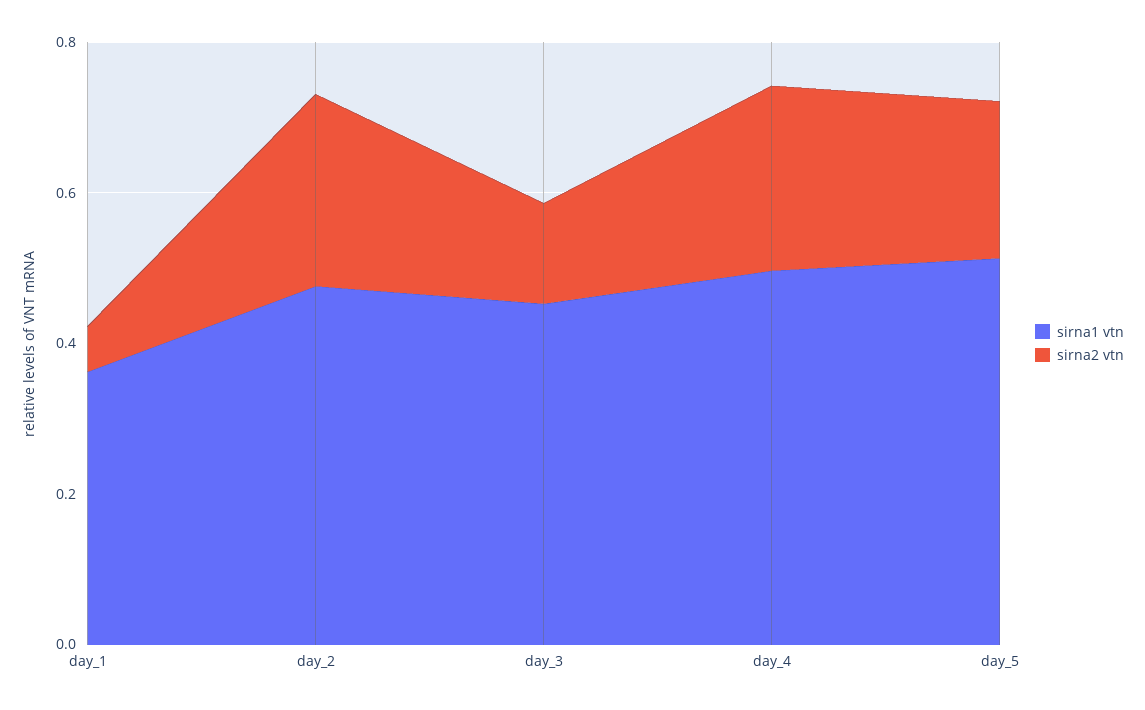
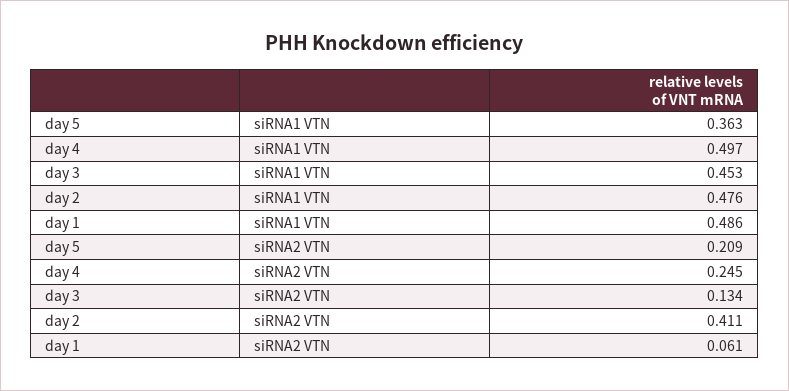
  {
    "sirna1 vtn": {
-     "day_1": 0.35,
+     "day_1": 0.486,
      "day_2": 0.476,
      "day_3": 0.453,
      "day_4": 0.497,
-     "day_5": 0.5
+     "day_5": 0.363
    },
    "sirna2 vtn": {
      "day_1": 0.061,
-     "day_2": 0.25,
+     "day_2": 0.411,
      "day_3": 0.134,
      "day_4": 0.245,
      "day_5": 0.209
    }
  }

